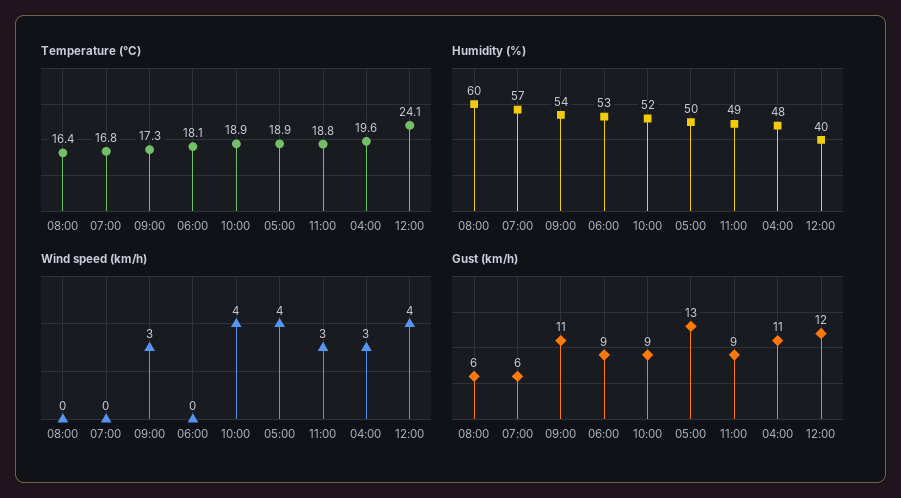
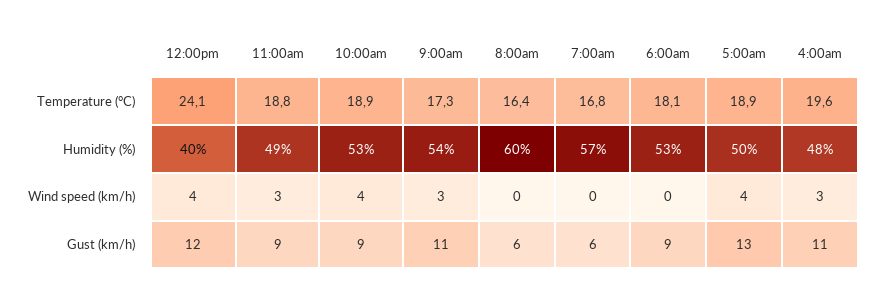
  {
    "Temperature (°C)": {
      "08:00": 16.4,
      "07:00": 16.8,
      "09:00": 17.3,
      "06:00": 18.1,
      "10:00": 18.9,
      "05:00": 18.9,
      "11:00": 18.8,
      "04:00": 19.6,
      "12:00": 24.1
    },
    "Humidity (%)": {
      "08:00": 60,
      "07:00": 57,
      "09:00": 54,
      "06:00": 53,
-     "10:00": 52,
+     "10:00": 53,
      "05:00": 50,
      "11:00": 49,
      "04:00": 48,
      "12:00": 40
    },
    "Wind speed (km/h)": {
      "08:00": 0,
      "07:00": 0,
      "09:00": 3,
      "06:00": 0,
      "10:00": 4,
      "05:00": 4,
      "11:00": 3,
      "04:00": 3,
      "12:00": 4
    },
    "Gust (km/h)": {
      "08:00": 6,
      "07:00": 6,
      "09:00": 11,
      "06:00": 9,
      "10:00": 9,
      "05:00": 13,
      "11:00": 9,
      "04:00": 11,
      "12:00": 12
    }
  }

